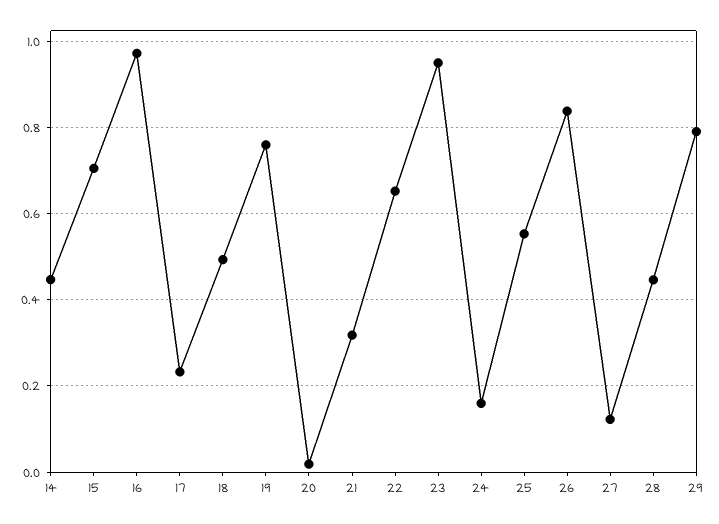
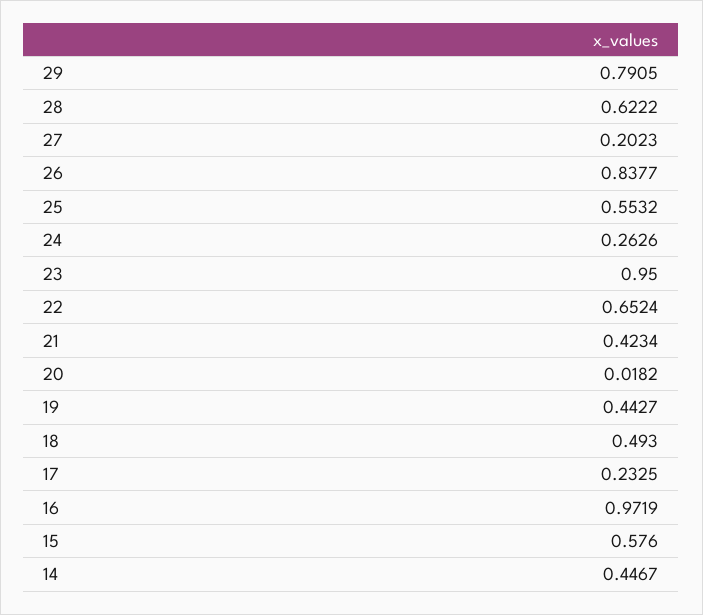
  {
    "14": 0.4467,
-   "15": 0.7,
+   "15": 0.576,
    "16": 0.9719,
    "17": 0.2325,
    "18": 0.493,
-   "19": 0.76,
+   "19": 0.4427,
    "20": 0.0182,
-   "21": 0.32,
+   "21": 0.4234,
    "22": 0.6524,
    "23": 0.95,
-   "24": 0.16,
+   "24": 0.2626,
    "25": 0.5532,
    "26": 0.8377,
-   "27": 0.12,
+   "27": 0.2023,
-   "28": 0.44,
+   "28": 0.6222,
    "29": 0.7905
  }

